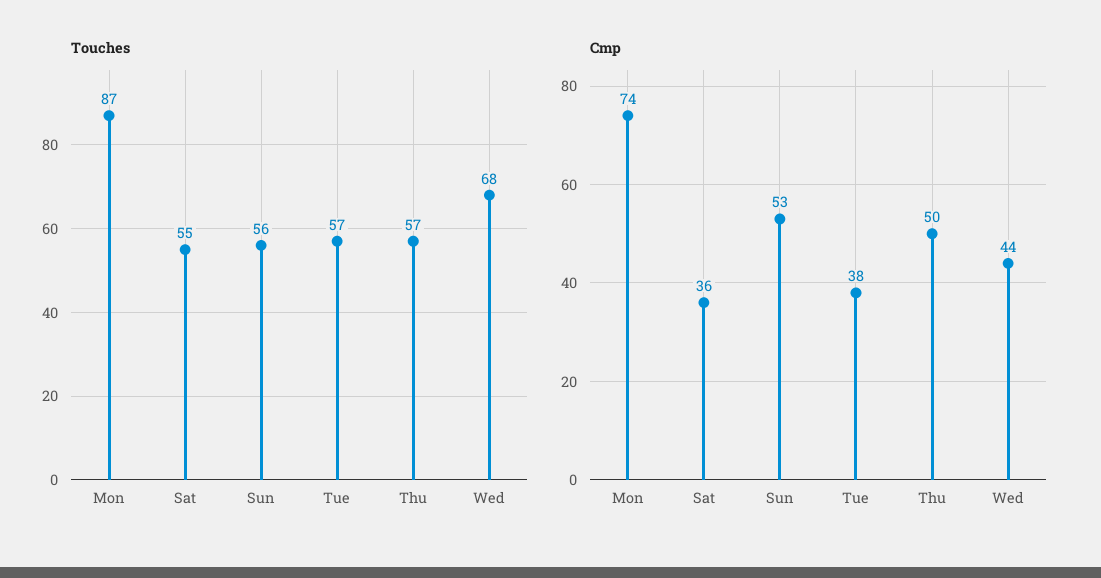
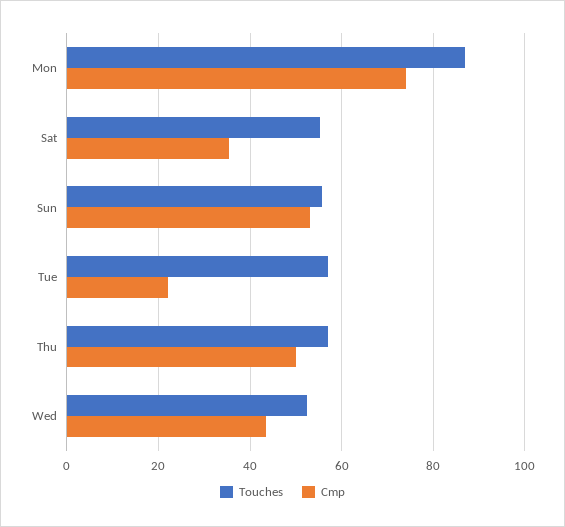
  {
    "Touches": {
      "Mon": 87,
      "Sat": 55,
      "Sun": 56,
      "Tue": 57,
      "Thu": 57,
-     "Wed": 68
+     "Wed": 52
    },
    "Cmp": {
      "Mon": 74,
      "Sat": 36,
      "Sun": 53,
-     "Tue": 38,
+     "Tue": 22,
      "Thu": 50,
      "Wed": 44
    }
  }

